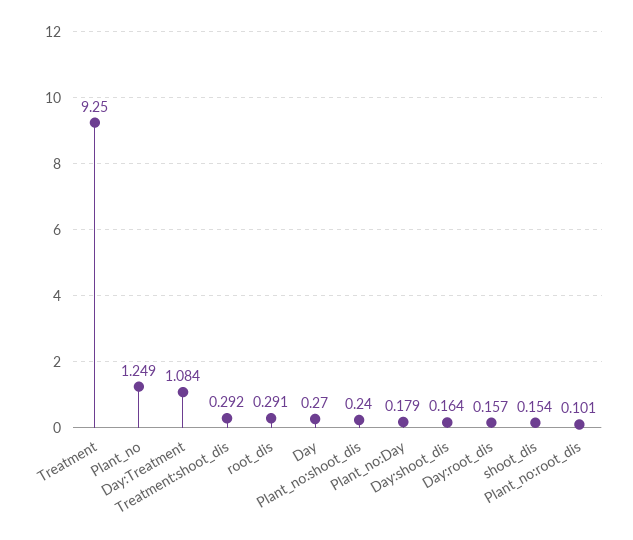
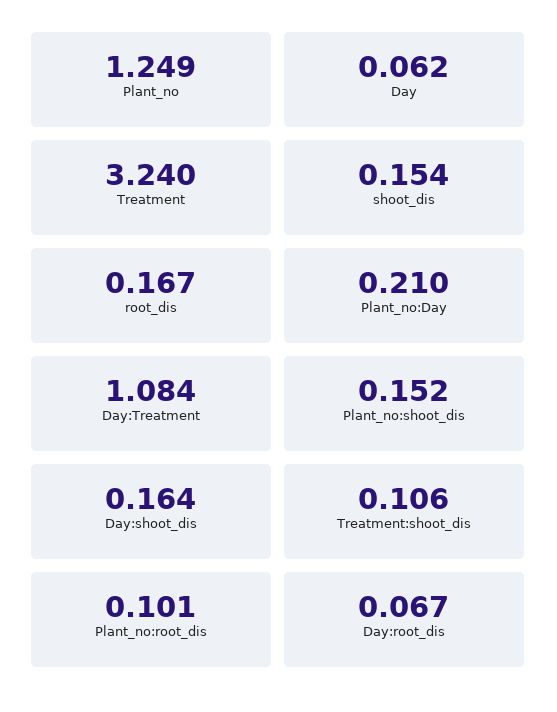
  {
-   "Treatment": 9.25,
+   "Treatment": 3.24,
    "Plant_no": 1.249,
    "Day:Treatment": 1.084,
-   "Treatment:shoot_dis": 0.292,
+   "Treatment:shoot_dis": 0.106,
-   "root_dis": 0.291,
+   "root_dis": 0.167,
-   "Day": 0.27,
+   "Day": 0.062,
-   "Plant_no:shoot_dis": 0.24,
+   "Plant_no:shoot_dis": 0.152,
-   "Plant_no:Day": 0.179,
+   "Plant_no:Day": 0.21,
    "Day:shoot_dis": 0.164,
-   "Day:root_dis": 0.157,
+   "Day:root_dis": 0.067,
    "shoot_dis": 0.154,
    "Plant_no:root_dis": 0.101
  }

